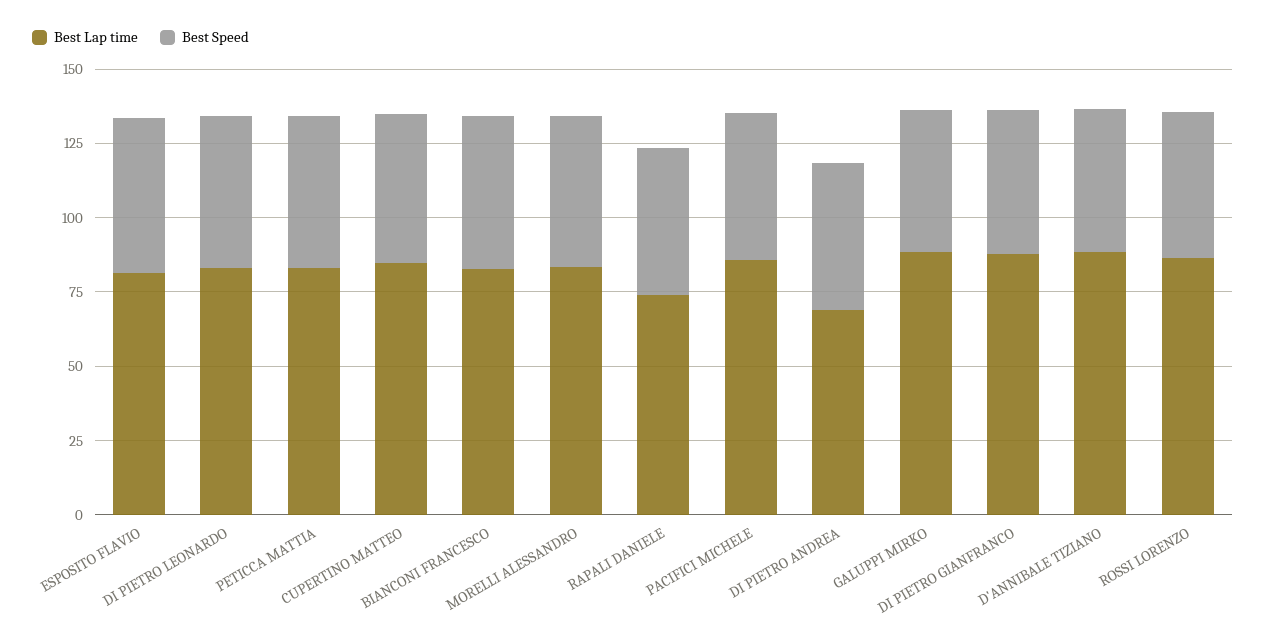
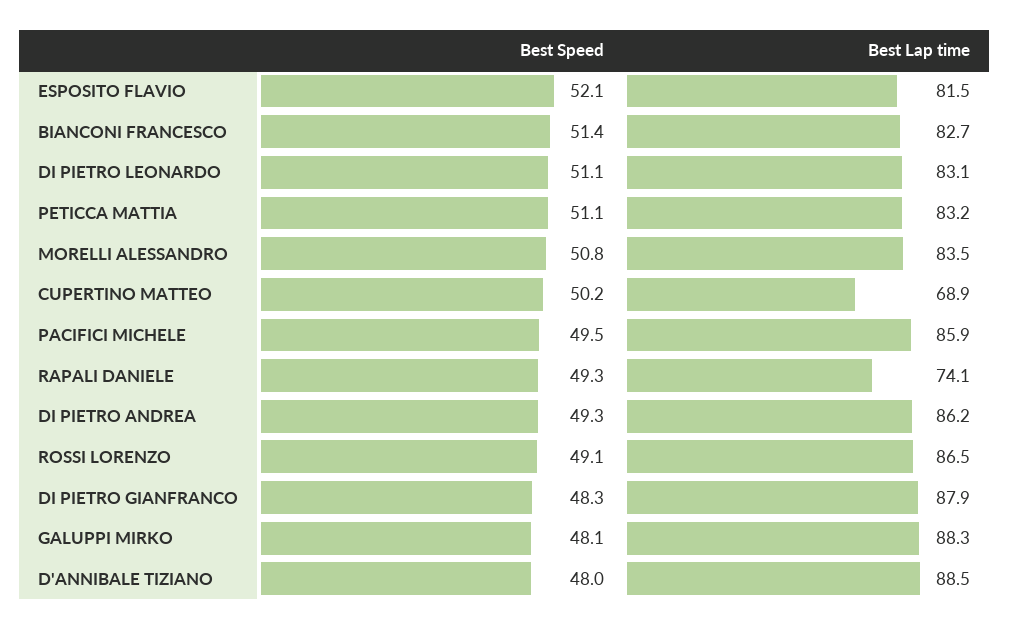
  {
    "Best Lap time": {
      "ESPOSITO FLAVIO": 81.5,
      "DI PIETRO LEONARDO": 83.1,
      "PETICCA MATTIA": 83.2,
-     "CUPERTINO MATTEO": 85,
+     "CUPERTINO MATTEO": 68.9,
      "BIANCONI FRANCESCO": 82.7,
      "MORELLI ALESSANDRO": 83.5,
      "RAPALI DANIELE": 74.1,
      "PACIFICI MICHELE": 85.9,
-     "DI PIETRO ANDREA": 70,
+     "DI PIETRO ANDREA": 86.2,
      "GALUPPI MIRKO": 88.3,
      "DI PIETRO GIANFRANCO": 87.9,
      "D'ANNIBALE TIZIANO": 88.5,
      "ROSSI LORENZO": 86.5
    },
    "Best Speed": {
      "ESPOSITO FLAVIO": 52.1,
      "DI PIETRO LEONARDO": 51.1,
      "PETICCA MATTIA": 51.1,
      "CUPERTINO MATTEO": 50.2,
      "BIANCONI FRANCESCO": 51.4,
      "MORELLI ALESSANDRO": 50.8,
      "RAPALI DANIELE": 49.3,
      "PACIFICI MICHELE": 49.5,
      "DI PIETRO ANDREA": 49.3,
      "GALUPPI MIRKO": 48.1,
      "DI PIETRO GIANFRANCO": 48.3,
      "D'ANNIBALE TIZIANO": 48,
      "ROSSI LORENZO": 49.1
    }
  }

